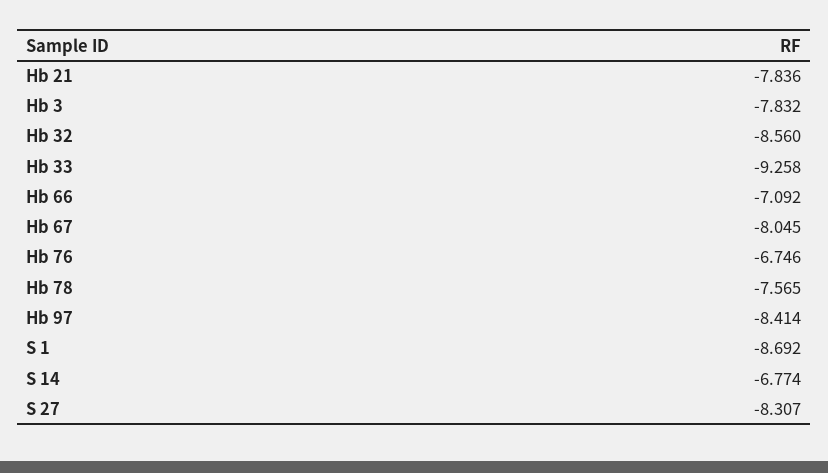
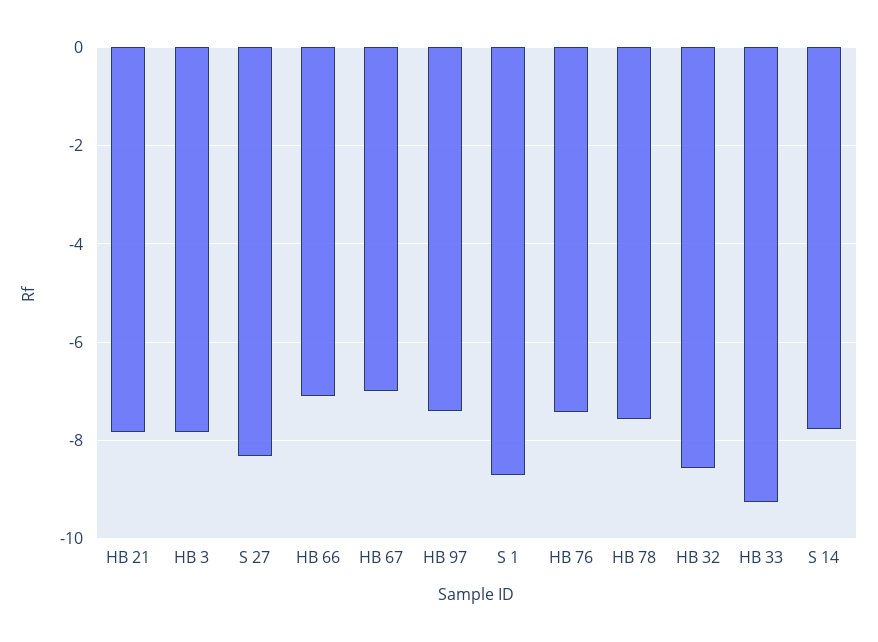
  {
    "Hb 21": -7.836,
    "Hb 3": -7.832,
    "Hb 32": -8.56,
    "Hb 33": -9.258,
    "Hb 66": -7.092,
-   "Hb 67": -8.045,
+   "Hb 67": -7,
-   "Hb 76": -6.746,
+   "Hb 76": -7.4,
    "Hb 78": -7.565,
-   "Hb 97": -8.414,
+   "Hb 97": -7.4,
    "S 1": -8.692,
-   "S 14": -6.774,
+   "S 14": -7.8,
    "S 27": -8.307
  }

